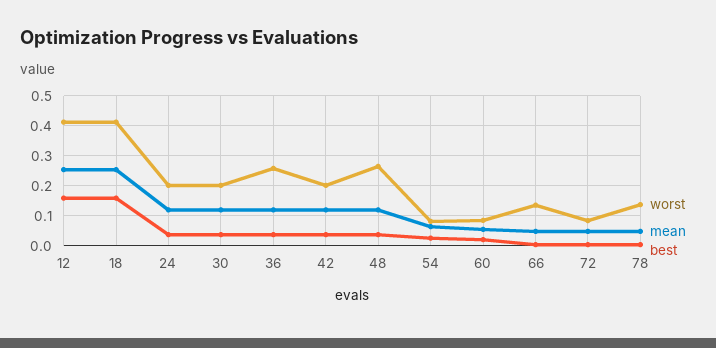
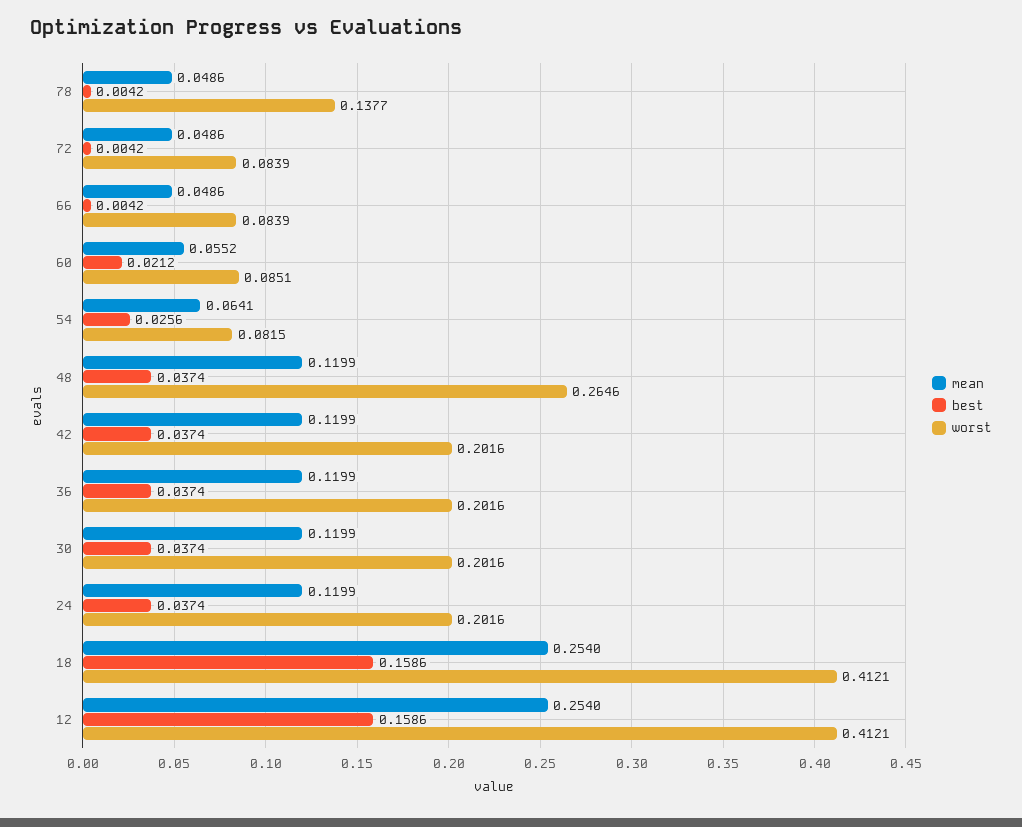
  {
    "worst": {
      "12": 0.4121,
      "18": 0.4121,
      "24": 0.2016,
      "30": 0.2016,
-     "36": 0.26,
+     "36": 0.2016,
      "42": 0.2016,
      "48": 0.2646,
      "54": 0.0815,
      "60": 0.0851,
-     "66": 0.14,
+     "66": 0.0839,
      "72": 0.0839,
      "78": 0.1377
    },
    "mean": {
      "12": 0.254,
      "18": 0.254,
      "24": 0.1199,
      "30": 0.1199,
      "36": 0.1199,
      "42": 0.1199,
      "48": 0.1199,
      "54": 0.0641,
      "60": 0.0552,
      "66": 0.0486,
      "72": 0.0486,
      "78": 0.0486
    },
    "best": {
      "12": 0.1586,
      "18": 0.1586,
      "24": 0.0374,
      "30": 0.0374,
      "36": 0.0374,
      "42": 0.0374,
      "48": 0.0374,
      "54": 0.0256,
      "60": 0.0212,
      "66": 0.0042,
      "72": 0.0042,
      "78": 0.0042
    }
  }

